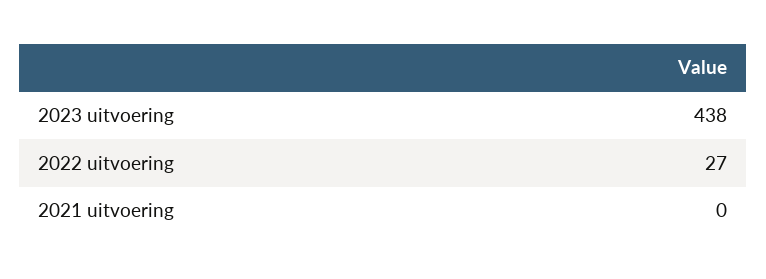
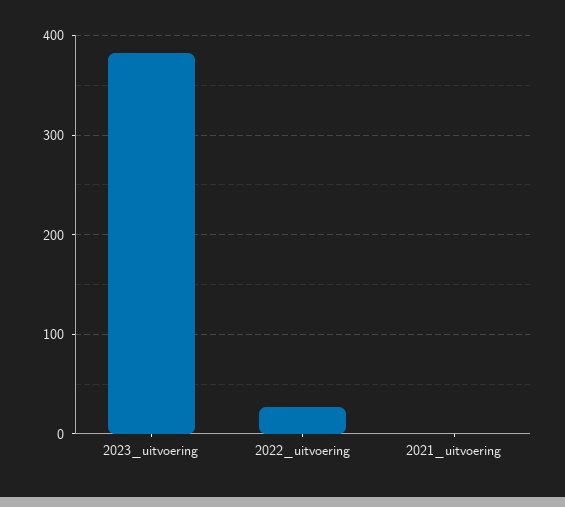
  {
-   "2023 uitvoering": 438,
+   "2023 uitvoering": 380,
    "2022 uitvoering": 27,
    "2021 uitvoering": 0
  }

